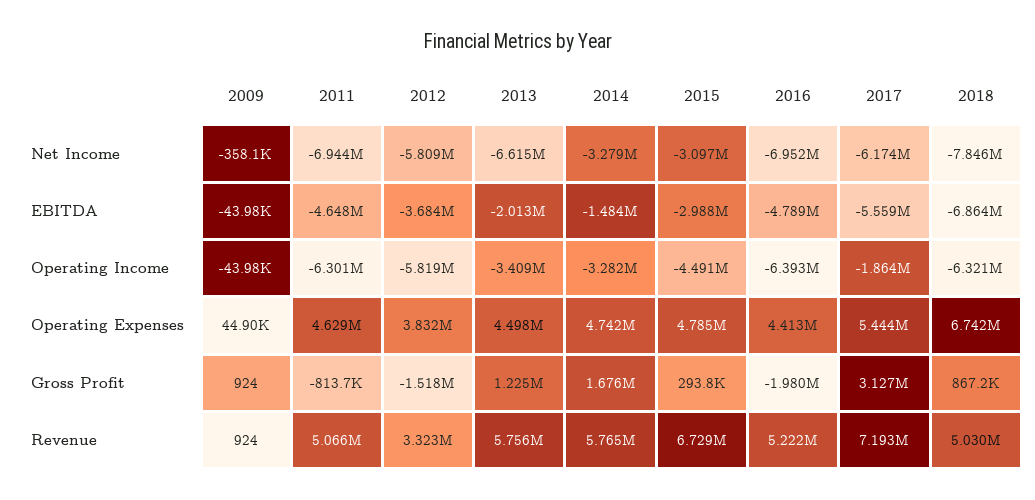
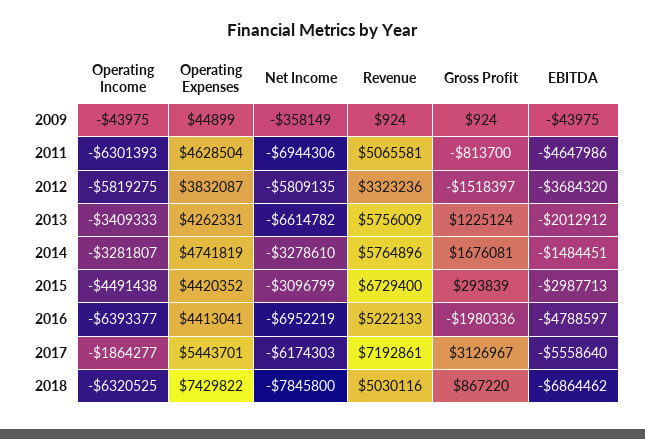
  {
    "2009": {
      "Net Income": -358149,
      "EBITDA": -43975,
      "Operating Income": -43975,
      "Operating Expenses": 44899,
      "Gross Profit": 924,
      "Revenue": 924
    },
    "2011": {
      "Net Income": -6944306,
      "EBITDA": -4647986,
      "Operating Income": -6301393,
      "Operating Expenses": 4628504,
      "Gross Profit": -813700,
      "Revenue": 5065581
    },
    "2012": {
      "Net Income": -5809135,
      "EBITDA": -3684320,
      "Operating Income": -5819275,
      "Operating Expenses": 3832087,
      "Gross Profit": -1518397,
      "Revenue": 3323236
    },
    "2013": {
      "Net Income": -6614782,
      "EBITDA": -2012912,
      "Operating Income": -3409333,
-     "Operating Expenses": 4498000,
+     "Operating Expenses": 4262331,
      "Gross Profit": 1225124,
      "Revenue": 5756009
    },
    "2014": {
      "Net Income": -3278610,
      "EBITDA": -1484451,
      "Operating Income": -3281807,
      "Operating Expenses": 4741819,
      "Gross Profit": 1676081,
      "Revenue": 5764896
    },
    "2015": {
      "Net Income": -3096799,
      "EBITDA": -2987713,
      "Operating Income": -4491438,
-     "Operating Expenses": 4785000,
+     "Operating Expenses": 4420352,
      "Gross Profit": 293839,
      "Revenue": 6729400
    },
    "2016": {
      "Net Income": -6952219,
      "EBITDA": -4788597,
      "Operating Income": -6393377,
      "Operating Expenses": 4413041,
      "Gross Profit": -1980336,
      "Revenue": 5222133
    },
    "2017": {
      "Net Income": -6174303,
      "EBITDA": -5558640,
      "Operating Income": -1864277,
      "Operating Expenses": 5443701,
      "Gross Profit": 3126967,
      "Revenue": 7192861
    },
    "2018": {
      "Net Income": -7845800,
      "EBITDA": -6864462,
      "Operating Income": -6320525,
-     "Operating Expenses": 6742000,
+     "Operating Expenses": 7429822,
      "Gross Profit": 867220,
      "Revenue": 5030116
    }
  }

